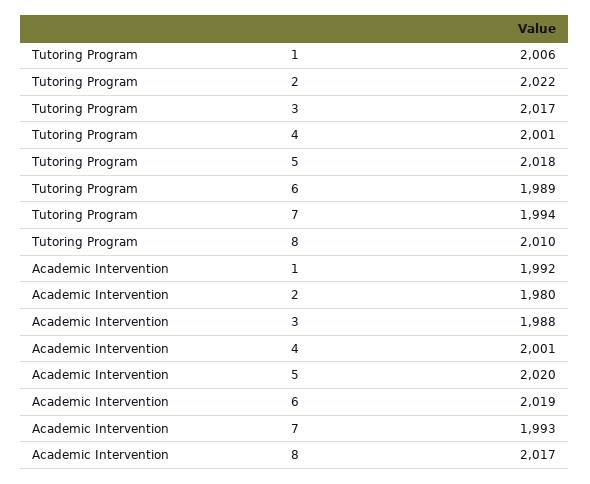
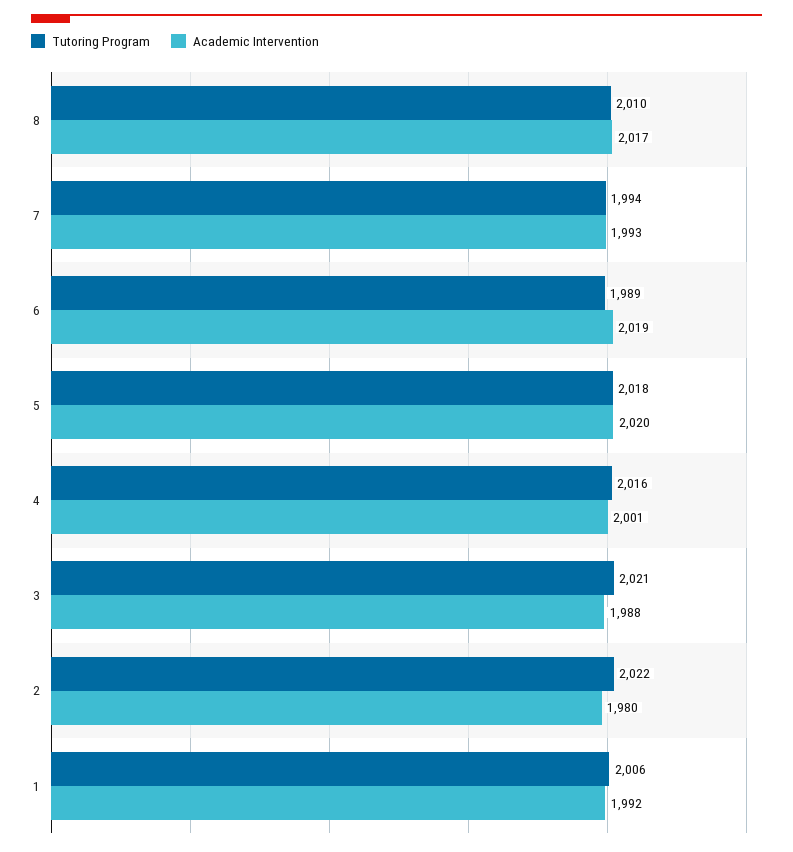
  {
    "Tutoring Program": {
      "1": 2006,
      "2": 2022,
-     "3": 2017,
+     "3": 2021,
-     "4": 2001,
+     "4": 2016,
      "5": 2018,
      "6": 1989,
      "7": 1994,
      "8": 2010
    },
    "Academic Intervention": {
      "1": 1992,
      "2": 1980,
      "3": 1988,
      "4": 2001,
      "5": 2020,
      "6": 2019,
      "7": 1993,
      "8": 2017
    }
  }

